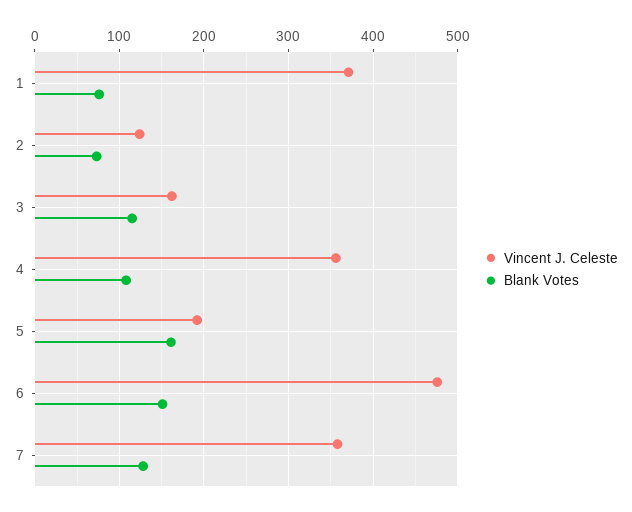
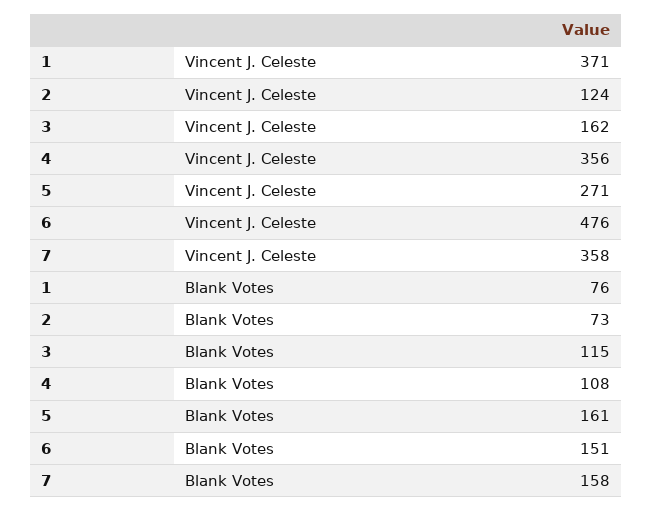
  {
    "Vincent J. Celeste": {
      "1": 371,
      "2": 124,
      "3": 162,
      "4": 356,
-     "5": 190,
+     "5": 271,
      "6": 476,
      "7": 358
    },
    "Blank Votes": {
      "1": 76,
      "2": 73,
      "3": 115,
      "4": 108,
      "5": 161,
      "6": 151,
-     "7": 130
+     "7": 158
    }
  }

